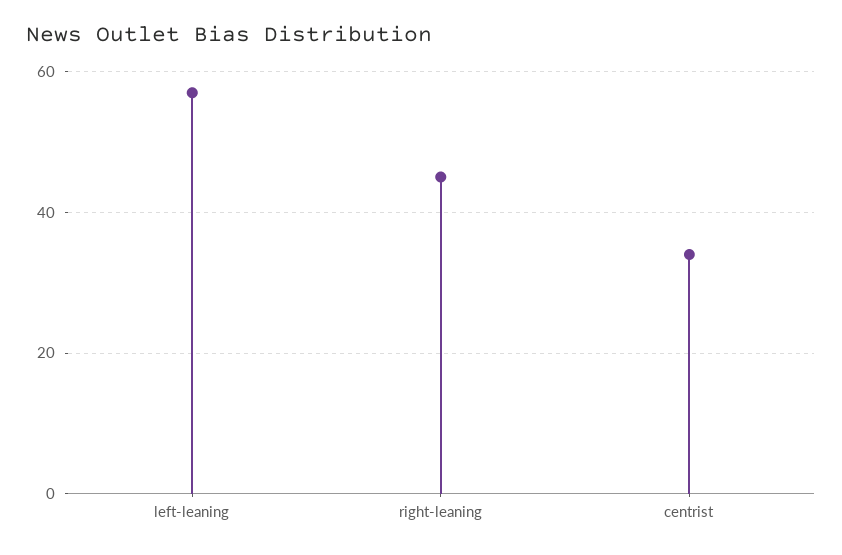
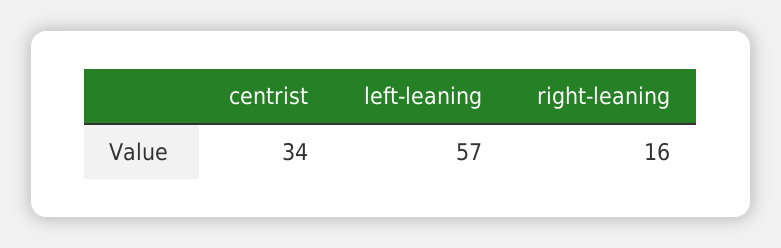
  {
    "left-leaning": 57,
-   "right-leaning": 45,
+   "right-leaning": 16,
    "centrist": 34
  }

